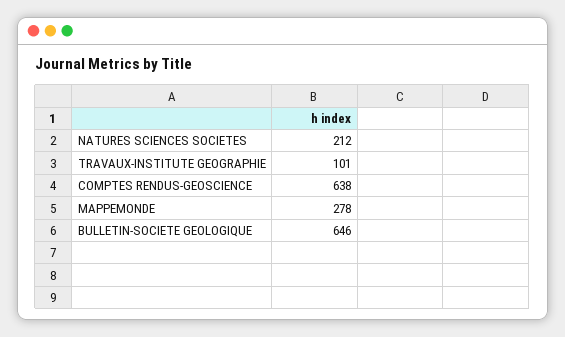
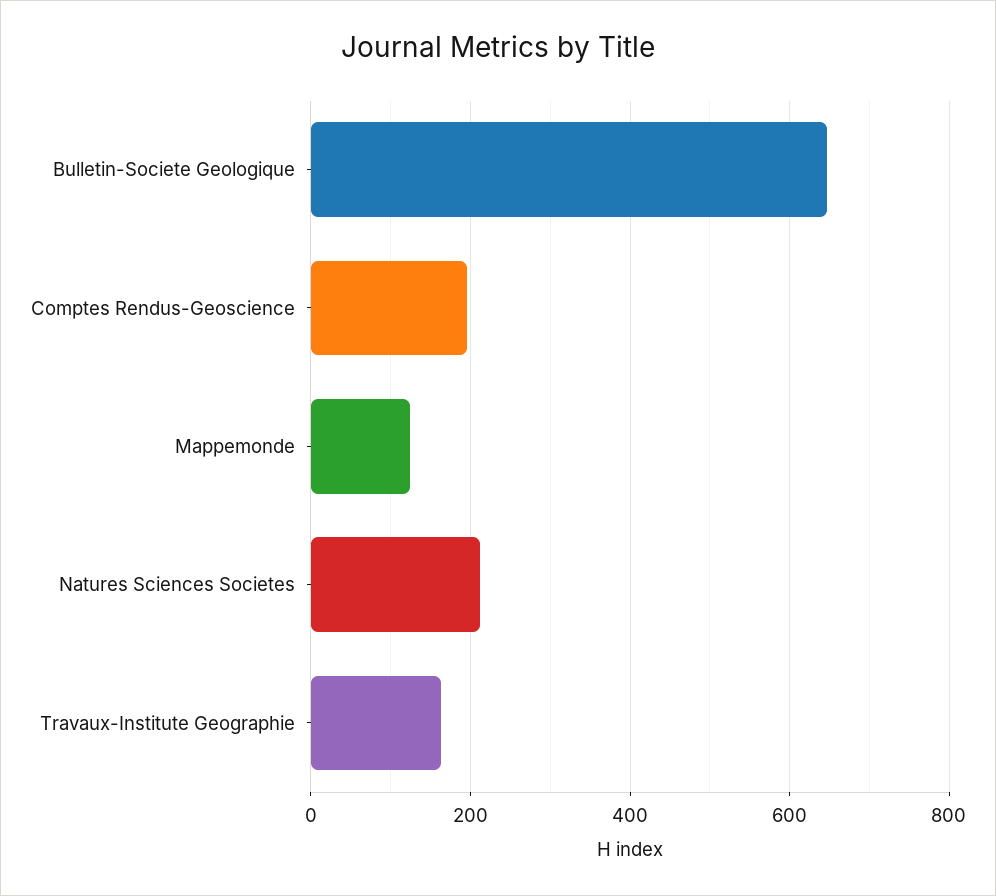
  {
    "NATURES SCIENCES SOCIETES": 212,
-   "TRAVAUX-INSTITUTE GEOGRAPHIE": 101,
+   "TRAVAUX-INSTITUTE GEOGRAPHIE": 160,
-   "COMPTES RENDUS-GEOSCIENCE": 638,
+   "COMPTES RENDUS-GEOSCIENCE": 200,
-   "MAPPEMONDE": 278,
+   "MAPPEMONDE": 120,
    "BULLETIN-SOCIETE GEOLOGIQUE": 646
  }

